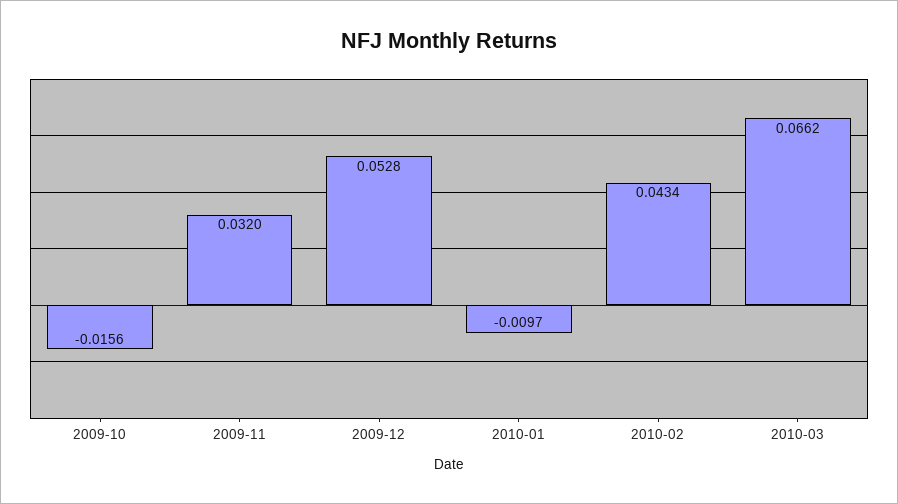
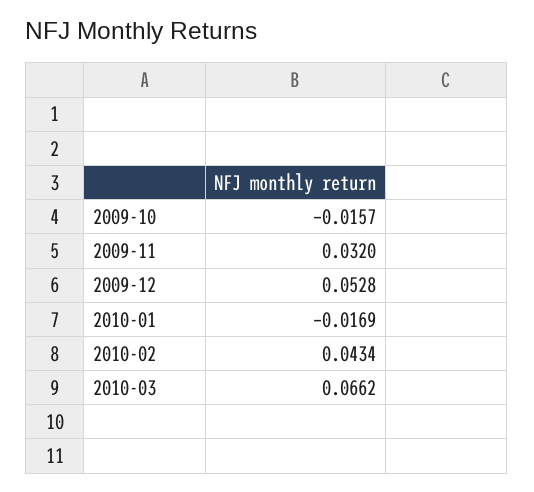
  {
-   "2009-10": -0.0156,
+   "2009-10": -0.0157,
    "2009-11": 0.032,
    "2009-12": 0.0528,
-   "2010-01": -0.0097,
+   "2010-01": -0.0169,
    "2010-02": 0.0434,
    "2010-03": 0.0662
  }

